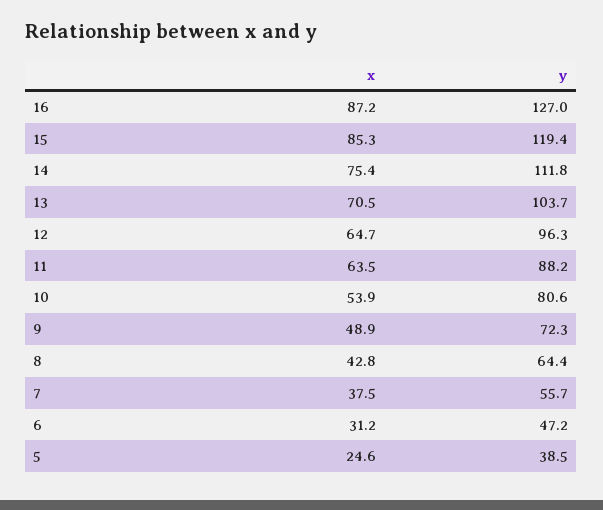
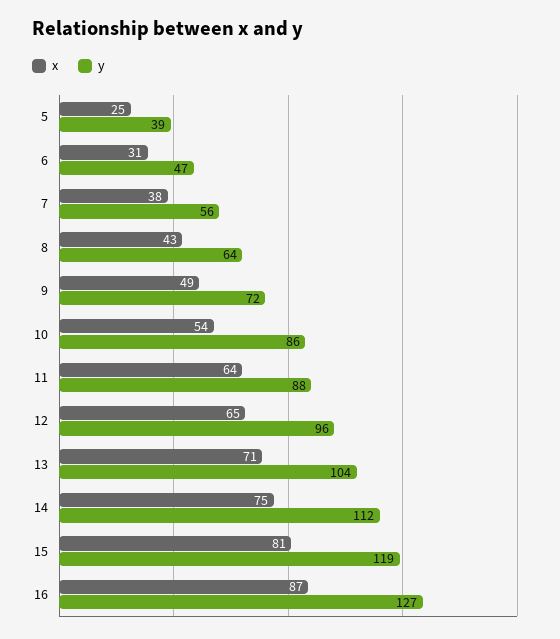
  {
    "x": {
      "16": 87.2,
-     "15": 85.3,
+     "15": 81,
      "14": 75.4,
      "13": 70.5,
      "12": 64.7,
      "11": 63.5,
      "10": 53.9,
      "9": 48.9,
      "8": 42.8,
      "7": 37.5,
      "6": 31.2,
      "5": 24.6
    },
    "y": {
      "16": 127,
      "15": 119.4,
      "14": 111.8,
      "13": 103.7,
      "12": 96.3,
      "11": 88.2,
-     "10": 80.6,
+     "10": 86,
      "9": 72.3,
      "8": 64.4,
      "7": 55.7,
      "6": 47.2,
      "5": 38.5
    }
  }

